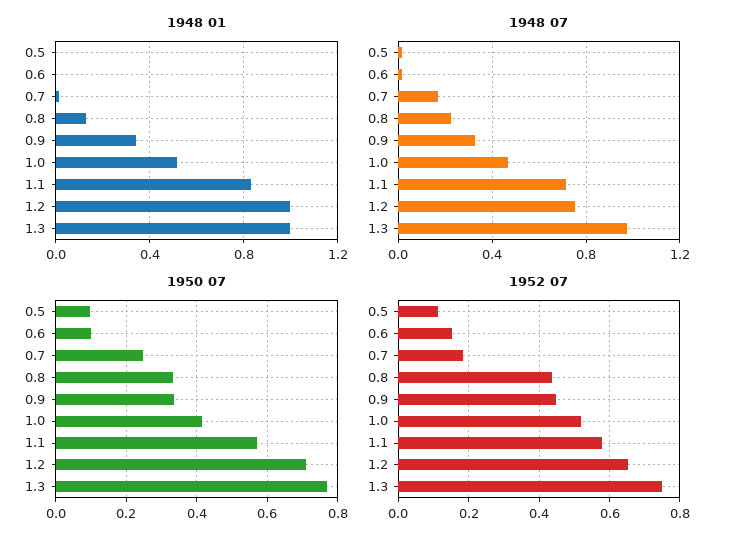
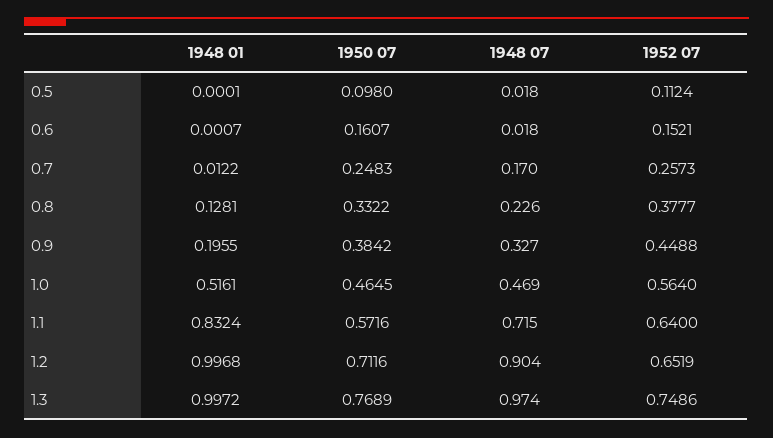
  {
    "1948 01": {
      "0.5": 0.0001,
      "0.6": 0.0007,
      "0.7": 0.0122,
      "0.8": 0.1281,
-     "0.9": 0.35,
+     "0.9": 0.1955,
      "1.0": 0.5161,
      "1.1": 0.8324,
      "1.2": 0.9968,
      "1.3": 0.9972
    },
    "1948 07": {
      "0.5": 0.018,
      "0.6": 0.018,
      "0.7": 0.17,
      "0.8": 0.226,
      "0.9": 0.327,
      "1.0": 0.469,
      "1.1": 0.715,
-     "1.2": 0.75,
+     "1.2": 0.904,
      "1.3": 0.974
    },
    "1950 07": {
      "0.5": 0.098,
-     "0.6": 0.1,
+     "0.6": 0.1607,
      "0.7": 0.2483,
      "0.8": 0.3322,
-     "0.9": 0.34,
+     "0.9": 0.3842,
-     "1.0": 0.42,
+     "1.0": 0.4645,
      "1.1": 0.5716,
      "1.2": 0.7116,
      "1.3": 0.7689
    },
    "1952 07": {
      "0.5": 0.1124,
      "0.6": 0.1521,
-     "0.7": 0.18,
+     "0.7": 0.2573,
-     "0.8": 0.44,
+     "0.8": 0.3777,
      "0.9": 0.4488,
-     "1.0": 0.52,
+     "1.0": 0.564,
-     "1.1": 0.58,
+     "1.1": 0.64,
      "1.2": 0.6519,
      "1.3": 0.7486
    }
  }

